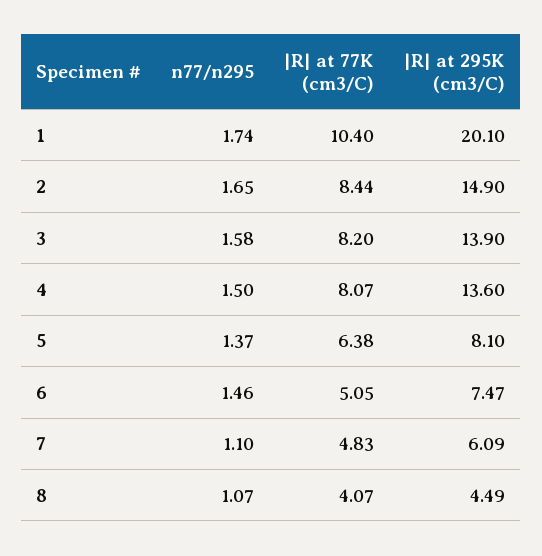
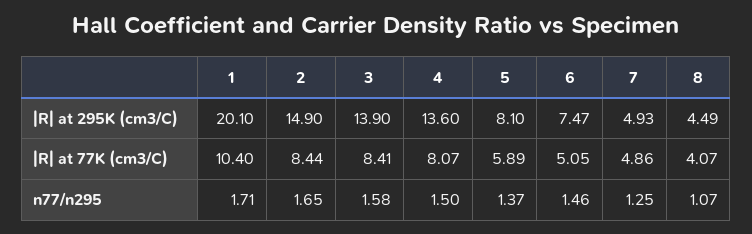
  {
    "n77/n295": {
-     "1": 1.74,
+     "1": 1.71,
      "2": 1.65,
      "3": 1.58,
      "4": 1.5,
      "5": 1.37,
      "6": 1.46,
-     "7": 1.1,
+     "7": 1.25,
      "8": 1.07
    },
    "|R| at 77K (cm3/C)": {
      "1": 10.4,
      "2": 8.44,
-     "3": 8.2,
+     "3": 8.41,
      "4": 8.07,
-     "5": 6.38,
+     "5": 5.89,
      "6": 5.05,
-     "7": 4.83,
+     "7": 4.86,
      "8": 4.07
    },
    "|R| at 295K (cm3/C)": {
      "1": 20.1,
      "2": 14.9,
      "3": 13.9,
      "4": 13.6,
      "5": 8.1,
      "6": 7.47,
-     "7": 6.09,
+     "7": 4.93,
      "8": 4.49
    }
  }

